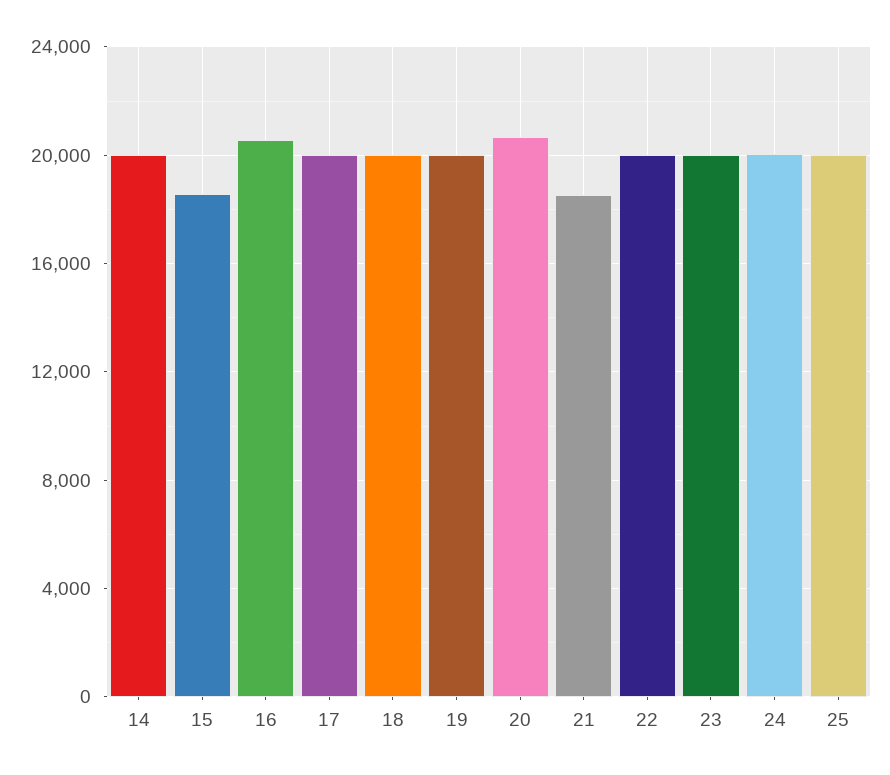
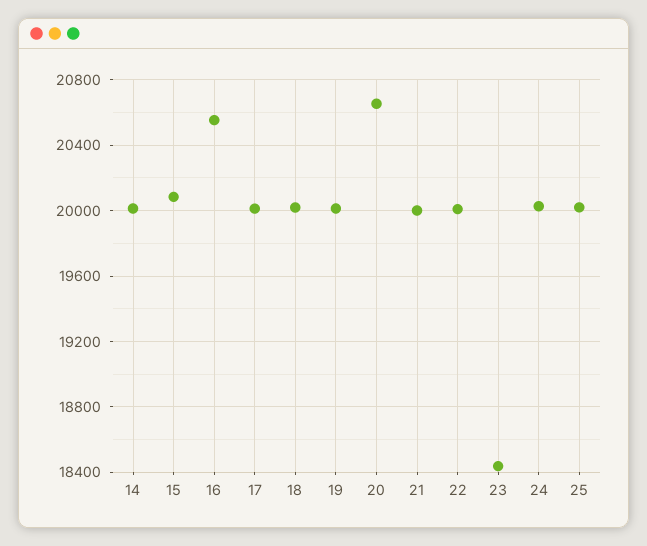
  {
    "14": 20000,
-   "15": 18500,
+   "15": 20100,
    "16": 20550,
    "17": 20000,
    "18": 20000,
    "19": 20000,
    "20": 20650,
-   "21": 18500,
+   "21": 20000,
    "22": 20000,
-   "23": 20000,
+   "23": 18450,
    "24": 20050,
    "25": 20000
  }

